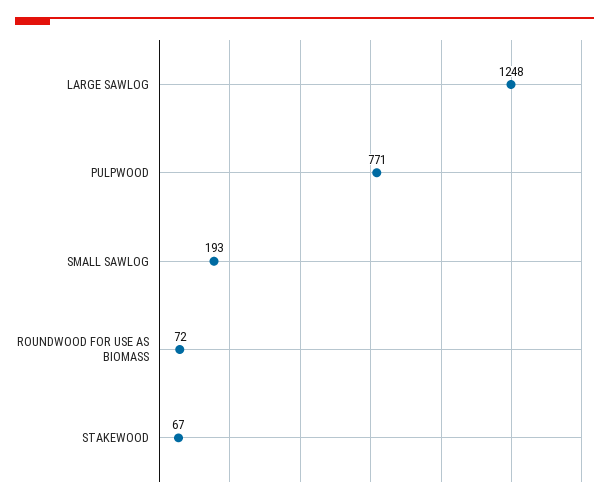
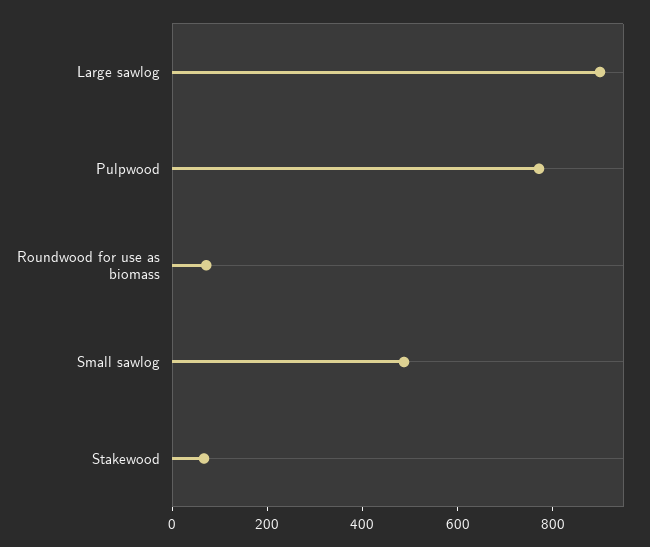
  {
-   "LARGE SAWLOG": 1248,
+   "LARGE SAWLOG": 900,
    "PULPWOOD": 771,
-   "SMALL SAWLOG": 193,
+   "SMALL SAWLOG": 500,
    "ROUNDWOOD FOR USE AS BIOMASS": 72,
    "STAKEWOOD": 67
  }

